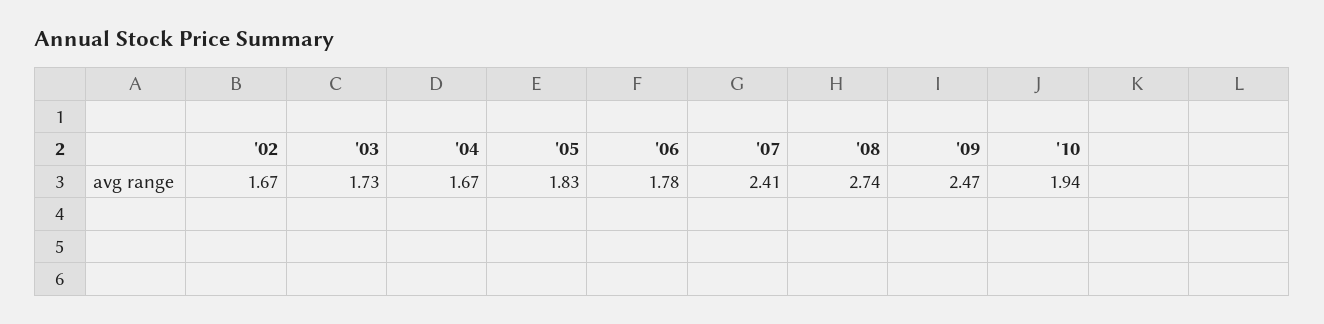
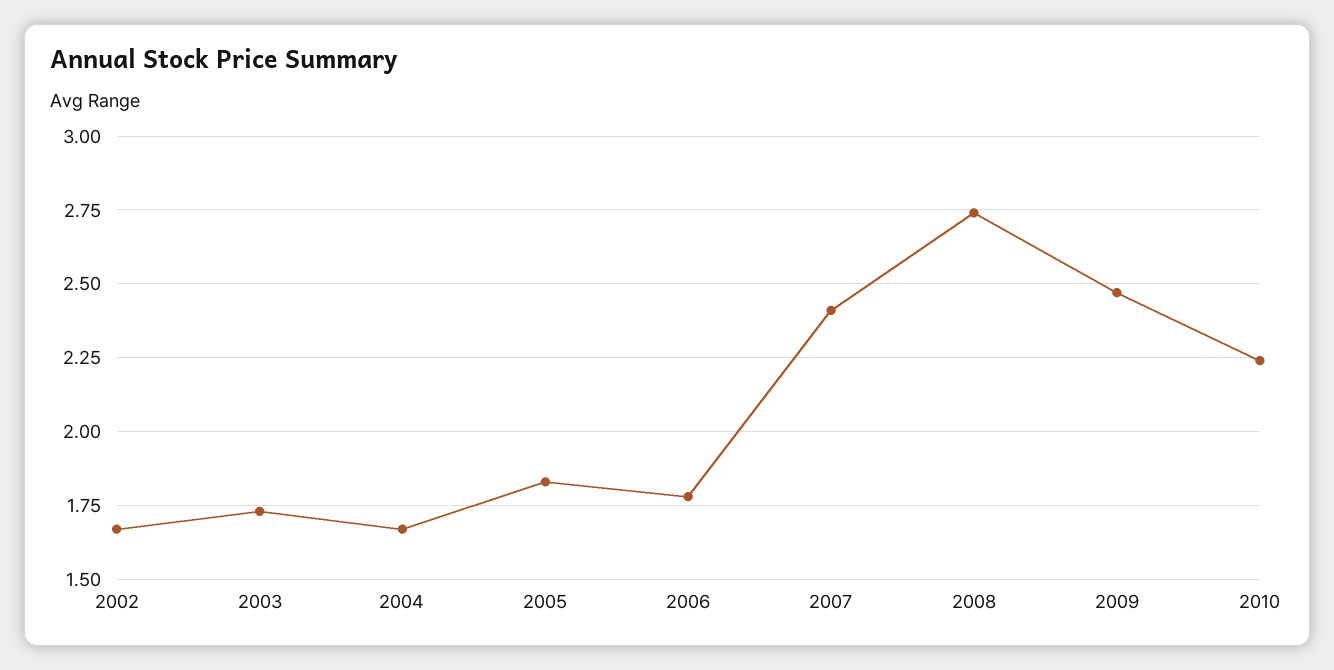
  {
    "'02": 1.67,
    "'03": 1.73,
    "'04": 1.67,
    "'05": 1.83,
    "'06": 1.78,
    "'07": 2.41,
    "'08": 2.74,
    "'09": 2.47,
-   "'10": 1.94
+   "'10": 2.25
  }

